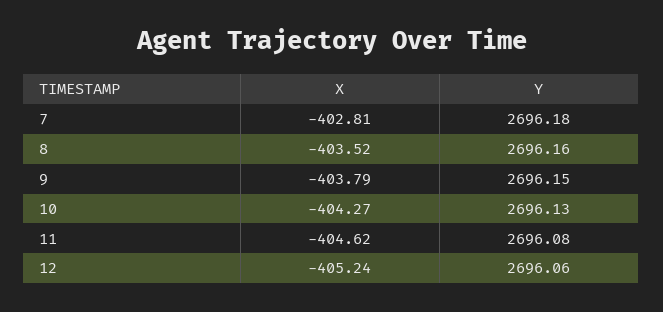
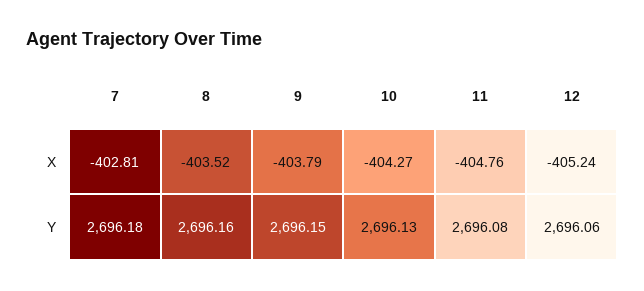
  {
    "X": {
      "7": -402.81,
      "8": -403.52,
      "9": -403.79,
      "10": -404.27,
-     "11": -404.62,
+     "11": -404.76,
      "12": -405.24
    },
    "Y": {
      "7": 2696.18,
      "8": 2696.16,
      "9": 2696.15,
      "10": 2696.13,
      "11": 2696.08,
      "12": 2696.06
    }
  }

